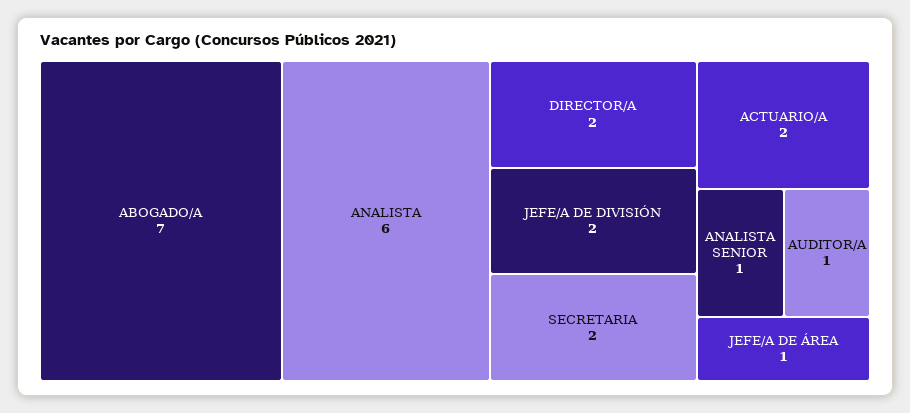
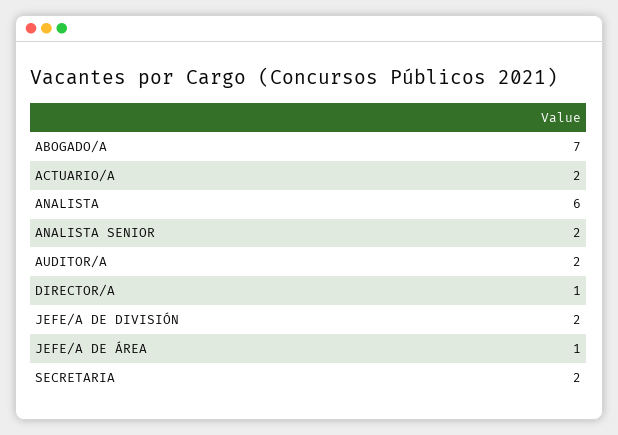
  {
    "ABOGADO/A": 7,
    "ANALISTA": 6,
-   "DIRECTOR/A": 2,
+   "DIRECTOR/A": 1,
    "JEFE/A DE DIVISIÓN": 2,
    "SECRETARIA": 2,
    "ACTUARIO/A": 2,
-   "ANALISTA SENIOR": 1,
+   "ANALISTA SENIOR": 2,
-   "AUDITOR/A": 1,
+   "AUDITOR/A": 2,
    "JEFE/A DE ÁREA": 1
  }

